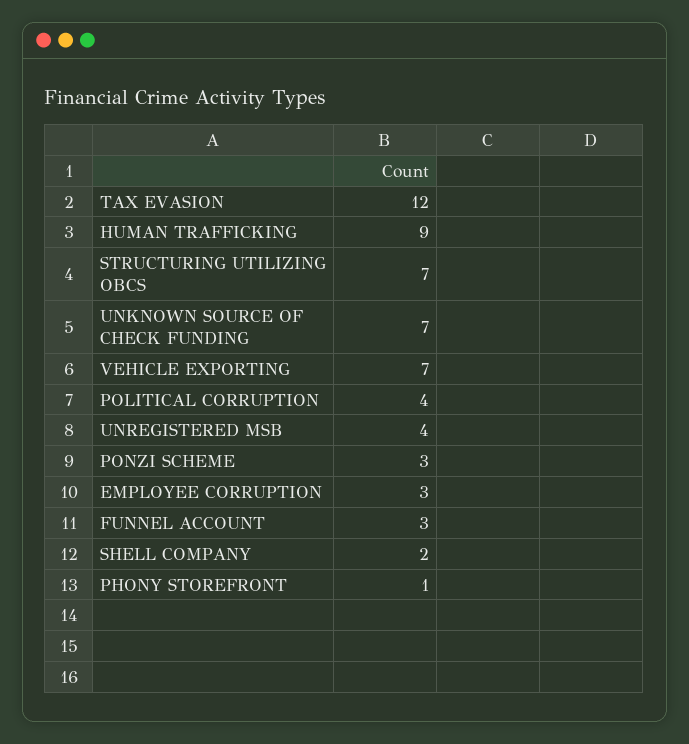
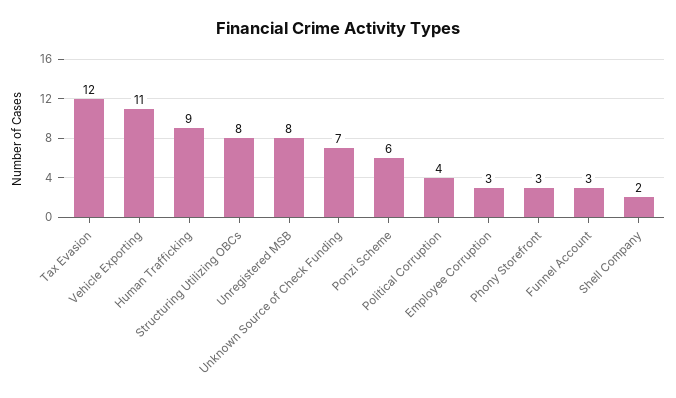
  {
    "TAX EVASION": 12,
    "HUMAN TRAFFICKING": 9,
-   "STRUCTURING UTILIZING OBCS": 7,
+   "STRUCTURING UTILIZING OBCS": 8,
    "UNKNOWN SOURCE OF CHECK FUNDING": 7,
-   "VEHICLE EXPORTING": 7,
+   "VEHICLE EXPORTING": 11,
    "POLITICAL CORRUPTION": 4,
-   "UNREGISTERED MSB": 4,
+   "UNREGISTERED MSB": 8,
-   "PONZI SCHEME": 3,
+   "PONZI SCHEME": 6,
    "EMPLOYEE CORRUPTION": 3,
    "FUNNEL ACCOUNT": 3,
    "SHELL COMPANY": 2,
-   "PHONY STOREFRONT": 1
+   "PHONY STOREFRONT": 3
  }

